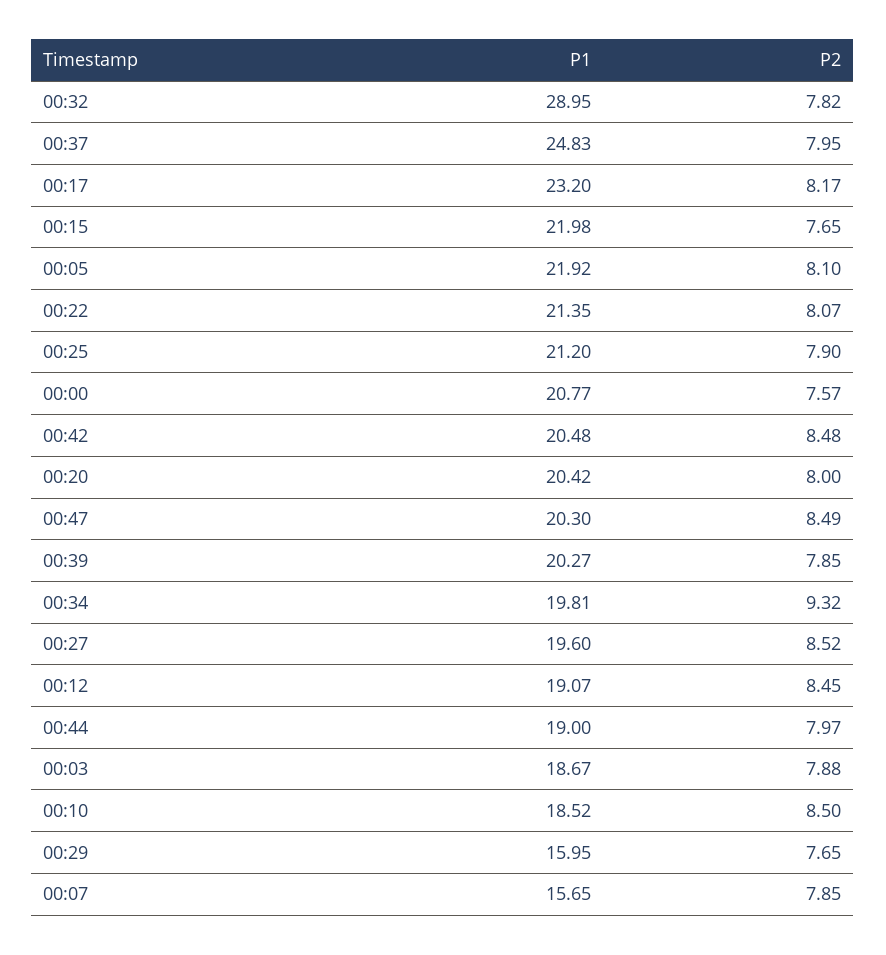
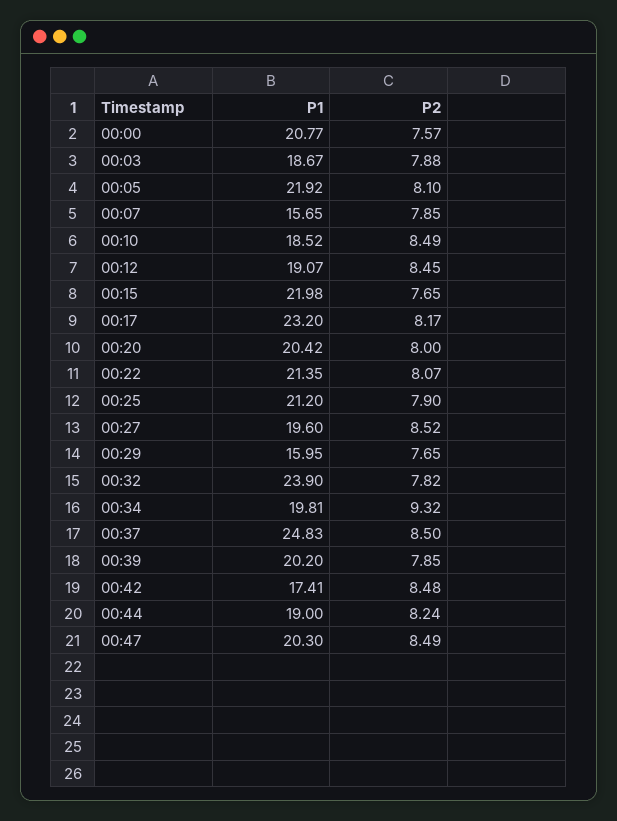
  {
    "P1": {
-     "00:32": 28.95,
+     "00:32": 23.9,
      "00:37": 24.83,
      "00:17": 23.2,
      "00:15": 21.98,
      "00:05": 21.92,
      "00:22": 21.35,
      "00:25": 21.2,
      "00:00": 20.77,
-     "00:42": 20.48,
+     "00:42": 17.41,
      "00:20": 20.42,
      "00:47": 20.3,
-     "00:39": 20.27,
+     "00:39": 20.2,
      "00:34": 19.81,
      "00:27": 19.6,
      "00:12": 19.07,
      "00:44": 19,
      "00:03": 18.67,
      "00:10": 18.52,
      "00:29": 15.95,
      "00:07": 15.65
    },
    "P2": {
      "00:32": 7.82,
-     "00:37": 7.95,
+     "00:37": 8.5,
      "00:17": 8.17,
      "00:15": 7.65,
      "00:05": 8.1,
      "00:22": 8.07,
      "00:25": 7.9,
      "00:00": 7.57,
      "00:42": 8.48,
      "00:20": 8,
      "00:47": 8.49,
      "00:39": 7.85,
      "00:34": 9.32,
      "00:27": 8.52,
      "00:12": 8.45,
-     "00:44": 7.97,
+     "00:44": 8.24,
      "00:03": 7.88,
-     "00:10": 8.5,
+     "00:10": 8.49,
      "00:29": 7.65,
      "00:07": 7.85
    }
  }

